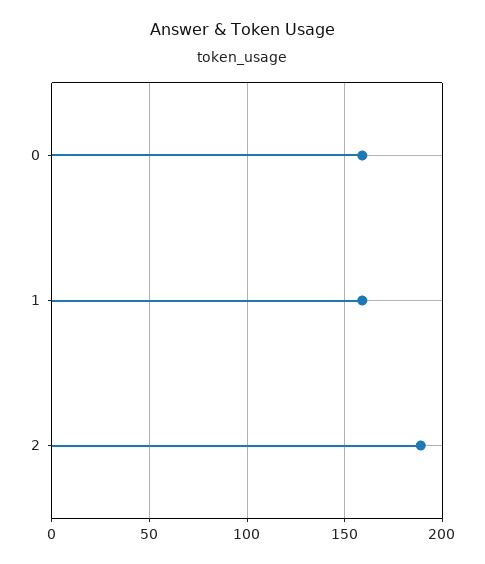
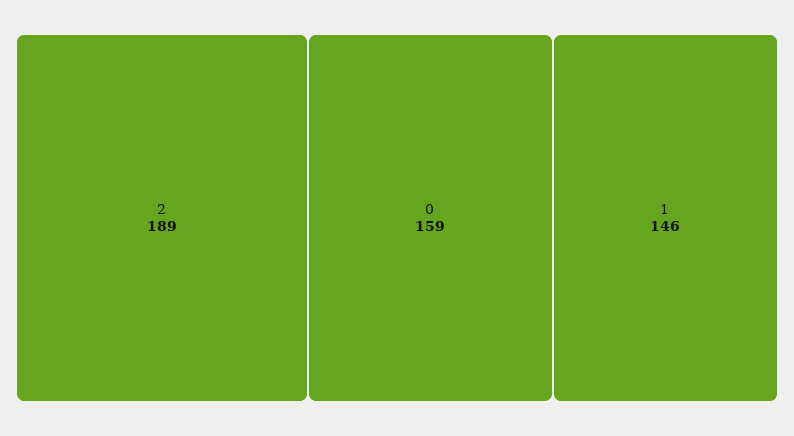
  {
    "0": 159,
-   "1": 160,
+   "1": 146,
    "2": 189
  }

